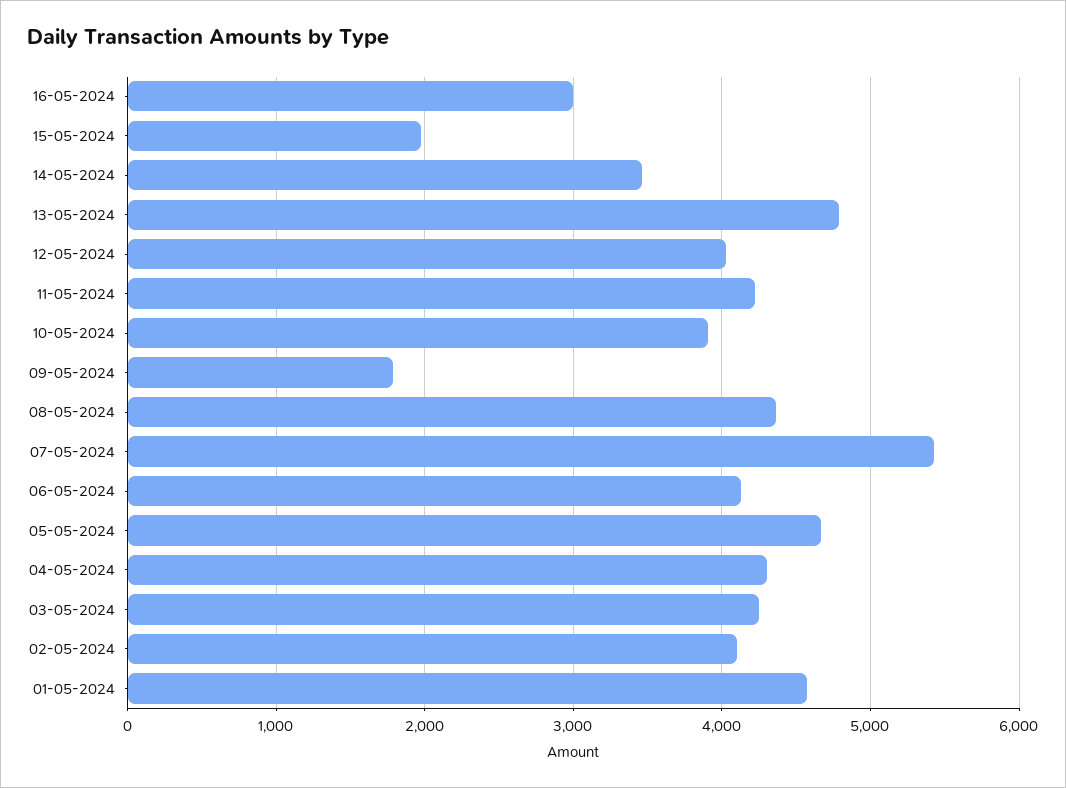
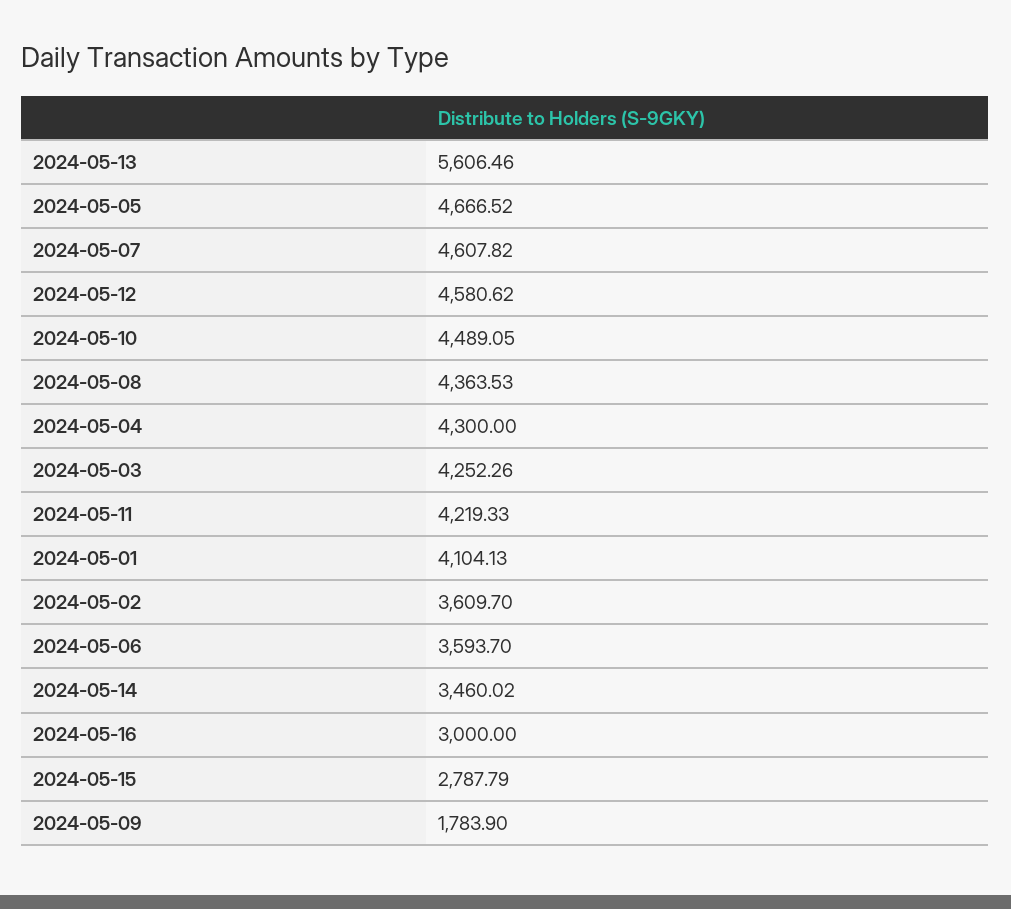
  {
    "16-05-2024": 3000,
-   "15-05-2024": 2000,
+   "15-05-2024": 2787.79,
    "14-05-2024": 3460.02,
-   "13-05-2024": 4800,
+   "13-05-2024": 5606.46,
-   "12-05-2024": 4000,
+   "12-05-2024": 4580.62,
    "11-05-2024": 4219.33,
-   "10-05-2024": 3900,
+   "10-05-2024": 4489.05,
    "09-05-2024": 1783.9,
    "08-05-2024": 4363.53,
-   "07-05-2024": 5400,
+   "07-05-2024": 4607.82,
-   "06-05-2024": 4100,
+   "06-05-2024": 3593.7,
    "05-05-2024": 4666.52,
    "04-05-2024": 4300,
    "03-05-2024": 4252.26,
-   "02-05-2024": 4100,
+   "02-05-2024": 3609.7,
-   "01-05-2024": 4600
+   "01-05-2024": 4104.13
  }

